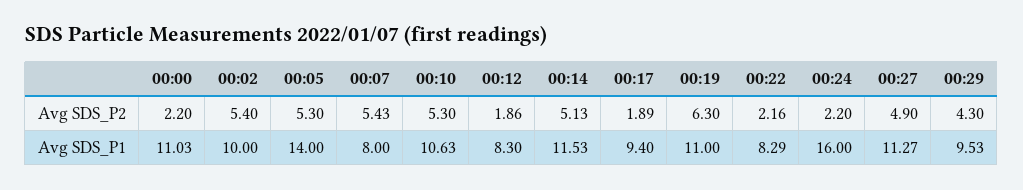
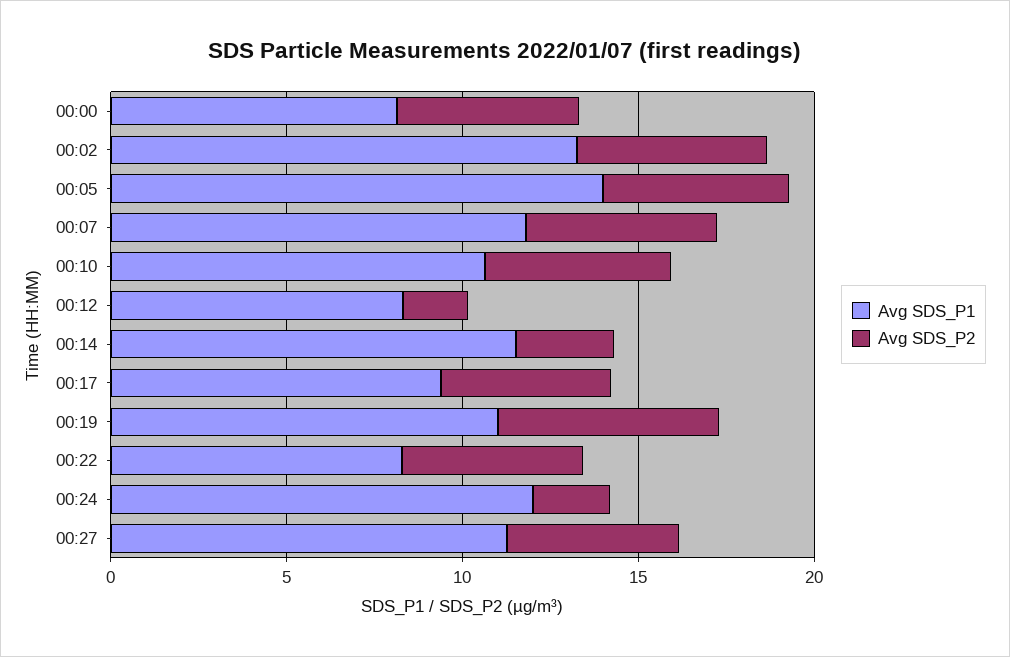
  {
    "Avg SDS_P2": {
-     "00:00": 2.2,
+     "00:00": 5,
      "00:02": 5.4,
      "00:05": 5.3,
      "00:07": 5.43,
      "00:10": 5.3,
      "00:12": 1.86,
-     "00:14": 5.13,
+     "00:14": 3,
-     "00:17": 1.89,
+     "00:17": 5,
      "00:19": 6.3,
-     "00:22": 2.16,
+     "00:22": 5,
      "00:24": 2.2,
-     "00:27": 4.9,
+     "00:27": 4.9
-     "00:29": 4.3
    },
    "Avg SDS_P1": {
-     "00:00": 11.03,
+     "00:00": 8,
-     "00:02": 10,
+     "00:02": 13,
      "00:05": 14,
-     "00:07": 8,
+     "00:07": 12,
      "00:10": 10.63,
      "00:12": 8.3,
      "00:14": 11.53,
      "00:17": 9.4,
      "00:19": 11,
      "00:22": 8.29,
-     "00:24": 16,
+     "00:24": 12,
-     "00:27": 11.27,
+     "00:27": 11.27
-     "00:29": 9.53
    }
  }

